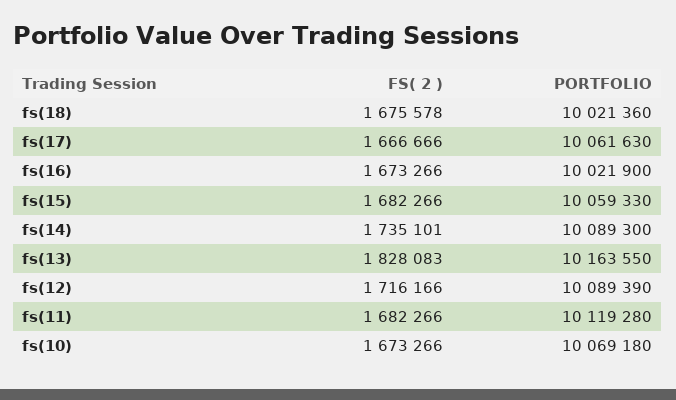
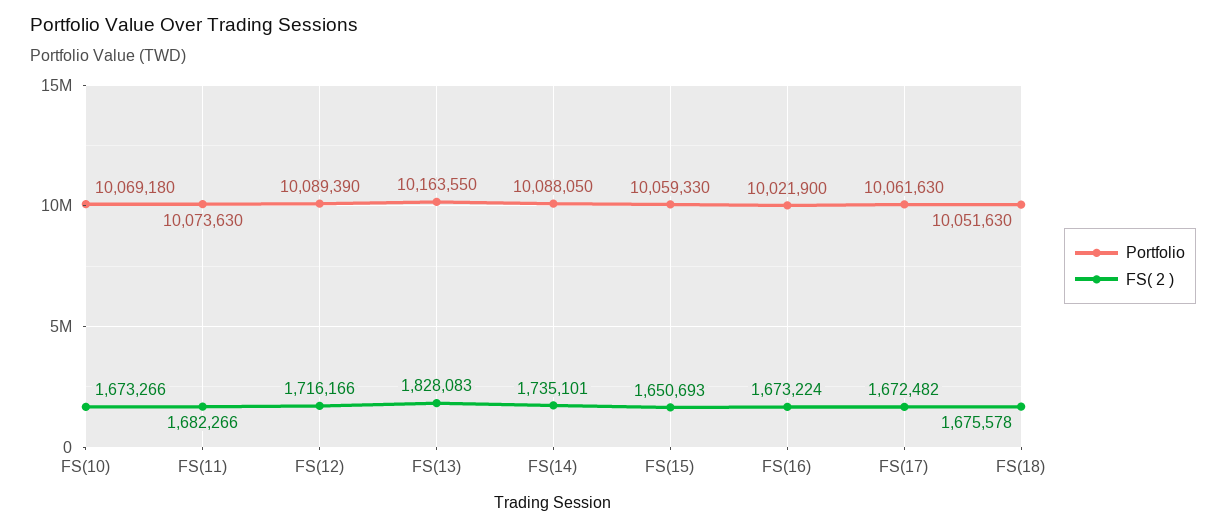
  {
    "FS( 2 )": {
      "fs(18)": 1675578,
-     "fs(17)": 1666666,
+     "fs(17)": 1672482,
-     "fs(16)": 1673266,
+     "fs(16)": 1673224,
-     "fs(15)": 1682266,
+     "fs(15)": 1650693,
      "fs(14)": 1735101,
      "fs(13)": 1828083,
      "fs(12)": 1716166,
      "fs(11)": 1682266,
      "fs(10)": 1673266
    },
    "PORTFOLIO": {
-     "fs(18)": 10021360,
+     "fs(18)": 10051630,
      "fs(17)": 10061630,
      "fs(16)": 10021900,
      "fs(15)": 10059330,
-     "fs(14)": 10089300,
+     "fs(14)": 10088050,
      "fs(13)": 10163550,
      "fs(12)": 10089390,
-     "fs(11)": 10119280,
+     "fs(11)": 10073630,
      "fs(10)": 10069180
    }
  }

